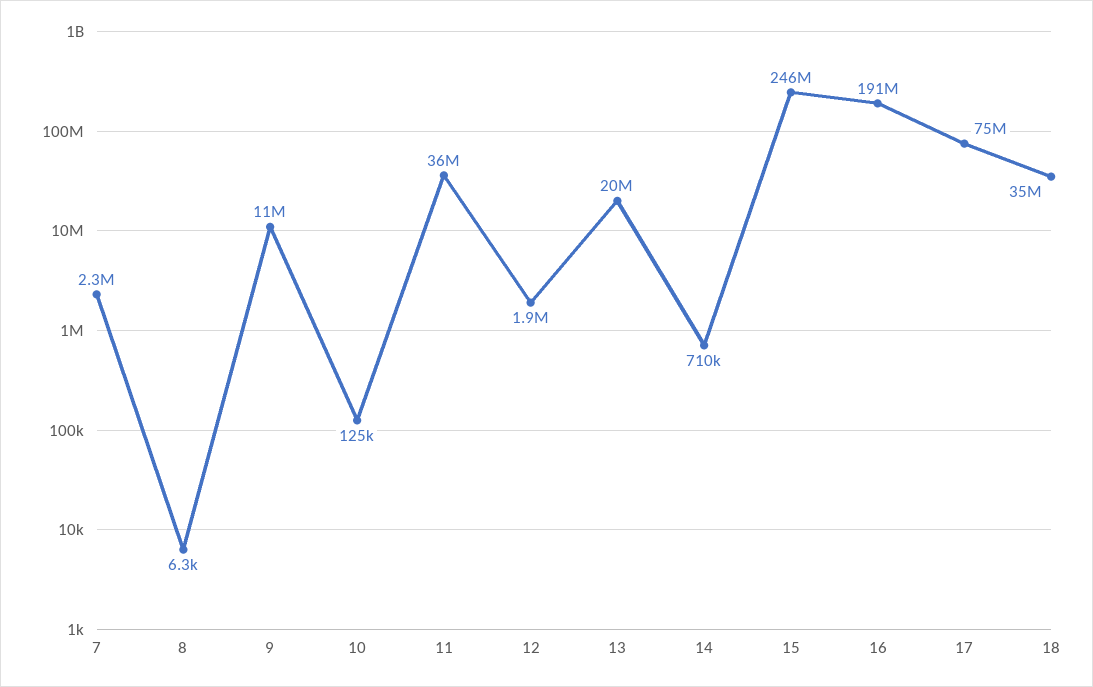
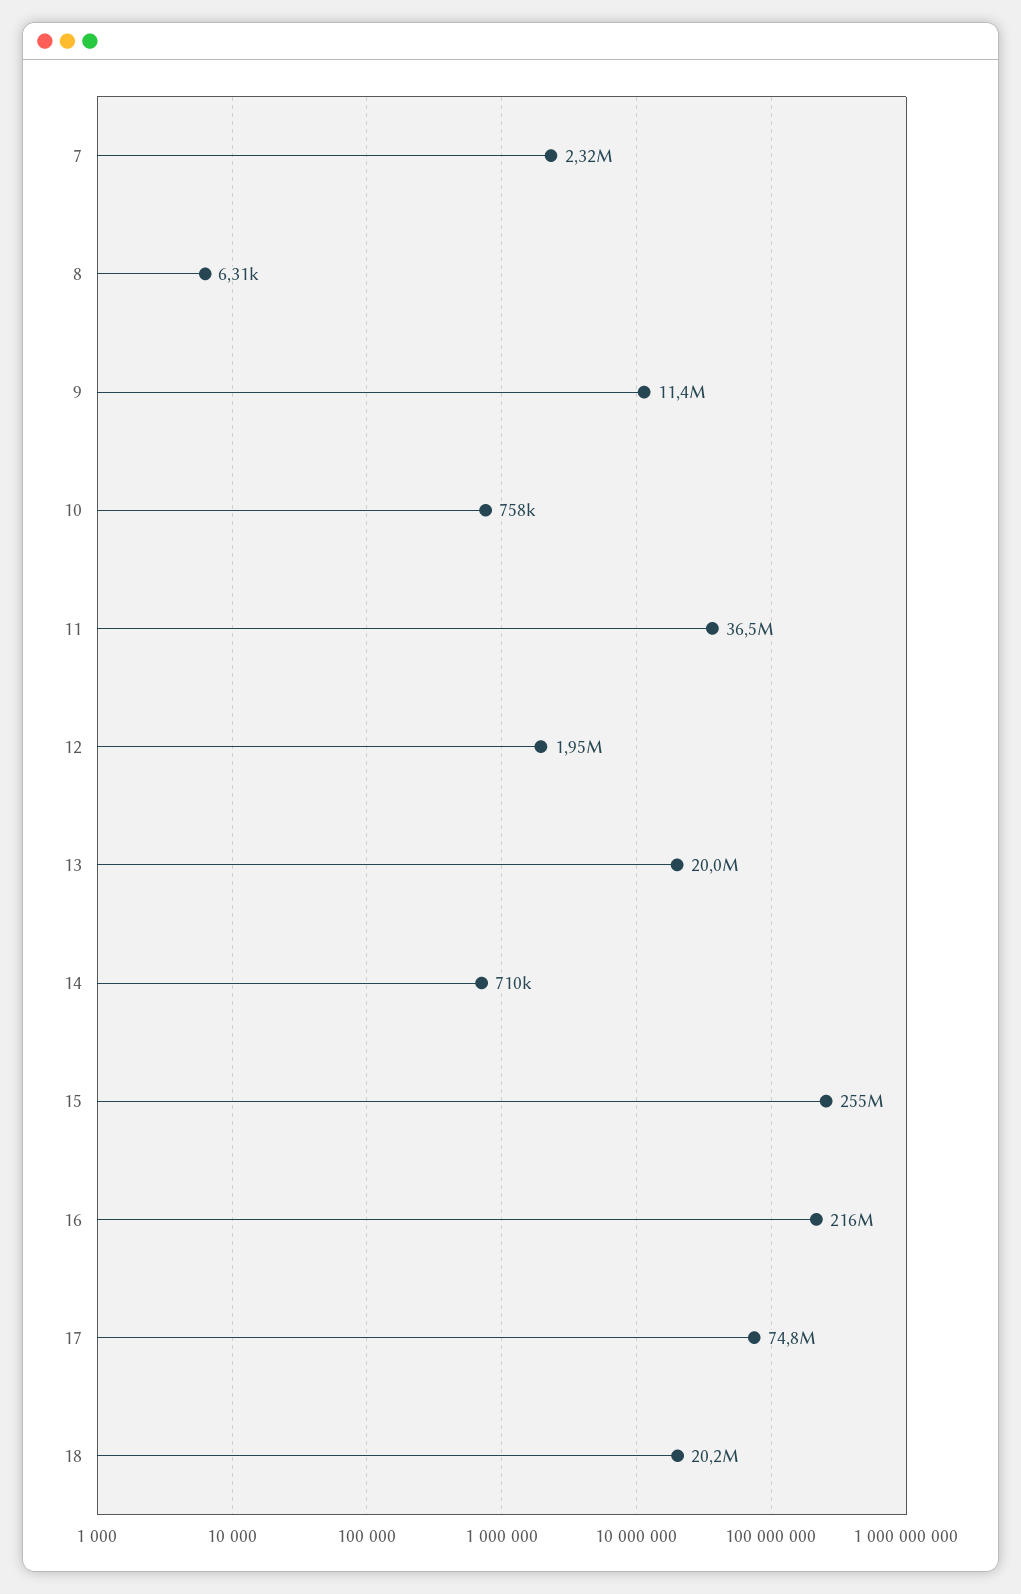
  {
    "7": 2320000,
    "8": 6310,
    "9": 11400000,
-   "10": 125000,
+   "10": 758000,
    "11": 36500000,
    "12": 1950000,
    "13": 20000000,
    "14": 710000,
-   "15": 246000000,
+   "15": 255000000,
-   "16": 191000000,
+   "16": 216000000,
    "17": 74800000,
-   "18": 35000000
+   "18": 20200000
  }

